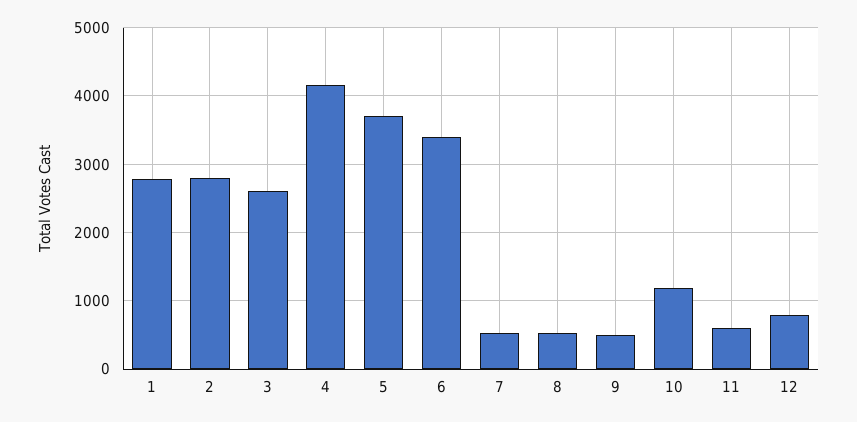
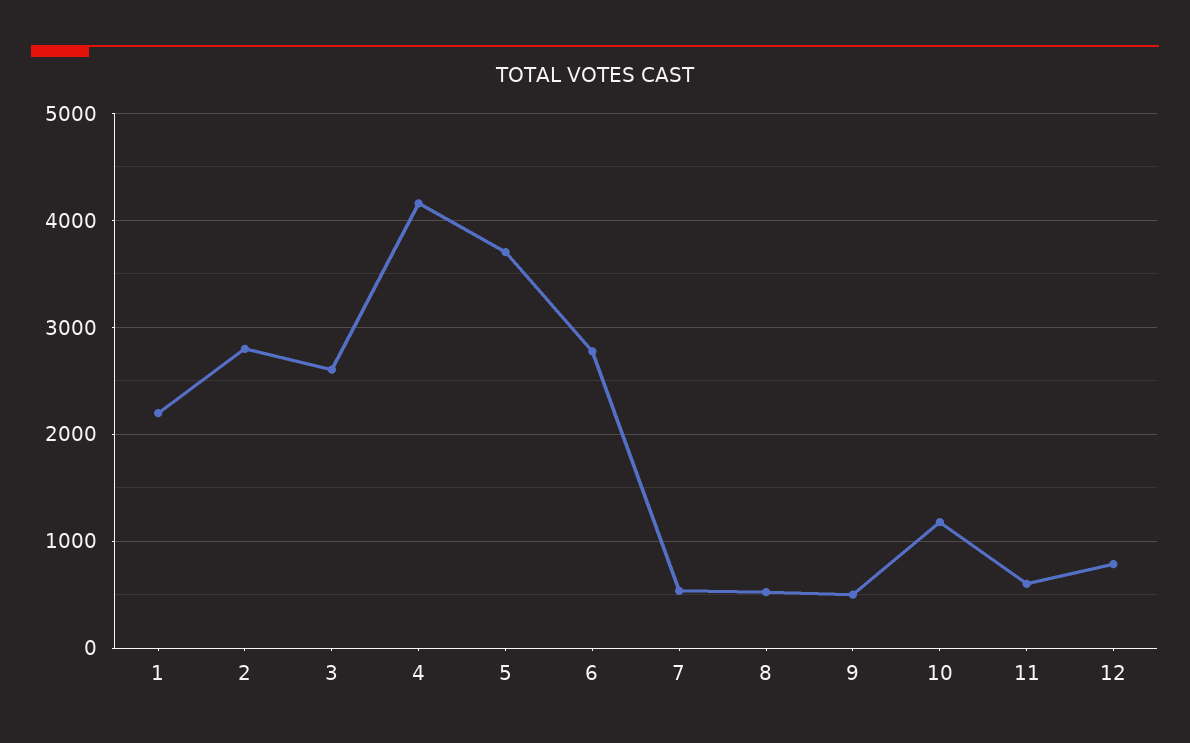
  {
-   "1": 2800,
+   "1": 2200,
    "2": 2800,
    "3": 2600,
    "4": 4200,
    "5": 3700,
-   "6": 3400,
+   "6": 2800,
    "7": 500,
    "8": 500,
    "9": 500,
    "10": 1200,
    "11": 600,
    "12": 800
  }

